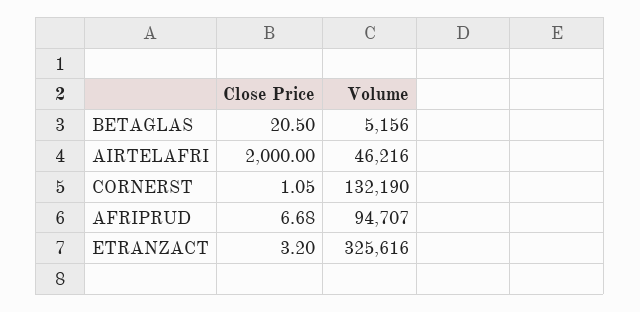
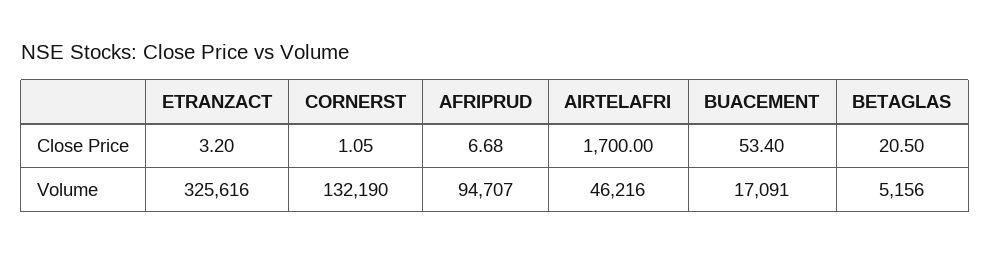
  {
    "Close Price": {
      "BETAGLAS": 20.5,
-     "AIRTELAFRI": 2000,
+     "AIRTELAFRI": 1700,
      "CORNERST": 1.05,
      "AFRIPRUD": 6.68,
-     "ETRANZACT": 3.2
+     "ETRANZACT": 3.2,
+     "BUACEMENT": 53.4
    },
    "Volume": {
      "BETAGLAS": 5156,
      "AIRTELAFRI": 46216,
      "CORNERST": 132190,
      "AFRIPRUD": 94707,
-     "ETRANZACT": 325616
+     "ETRANZACT": 325616,
+     "BUACEMENT": 17091
    }
  }

